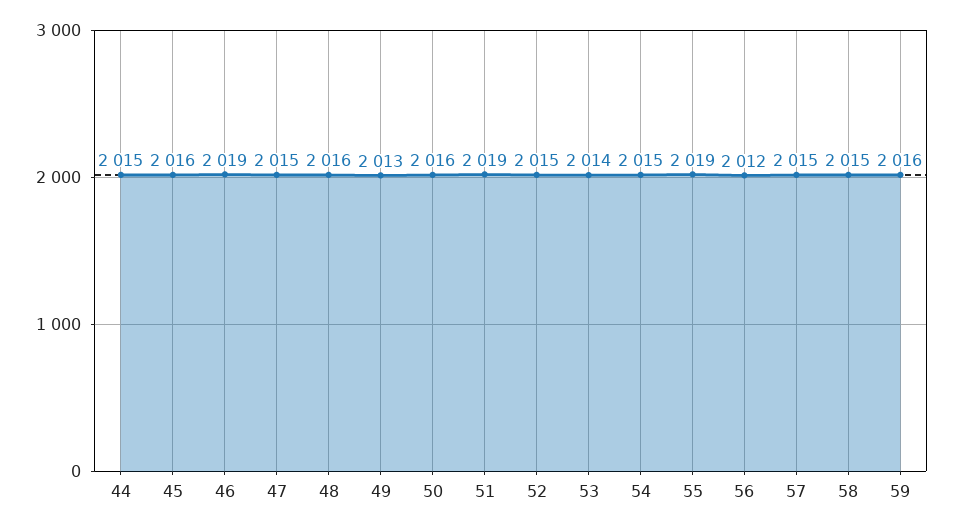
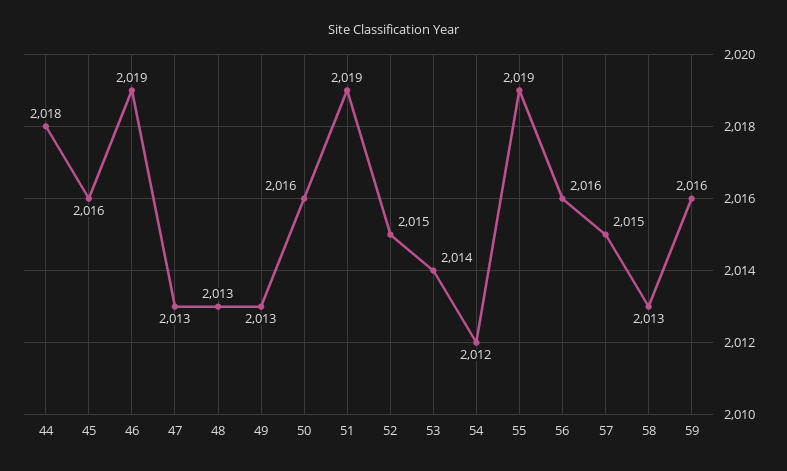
  {
-   "44": 2015,
+   "44": 2018,
    "45": 2016,
    "46": 2019,
-   "47": 2015,
+   "47": 2013,
-   "48": 2016,
+   "48": 2013,
    "49": 2013,
    "50": 2016,
    "51": 2019,
    "52": 2015,
    "53": 2014,
-   "54": 2015,
+   "54": 2012,
    "55": 2019,
-   "56": 2012,
+   "56": 2016,
    "57": 2015,
-   "58": 2015,
+   "58": 2013,
    "59": 2016
  }

